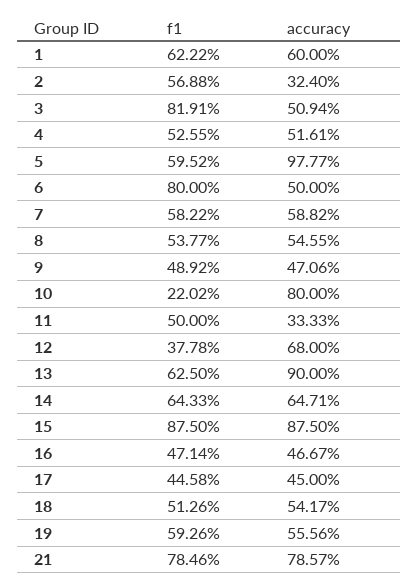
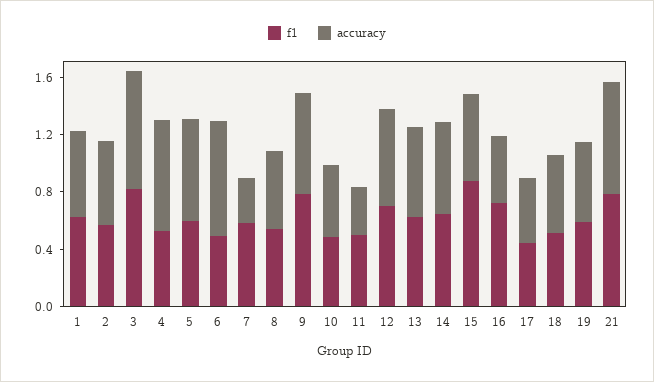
  {
    "f1": {
      "1": 0.6222,
      "2": 0.5688,
      "3": 0.8191,
      "4": 0.5255,
      "5": 0.5952,
-     "6": 0.8,
+     "6": 0.5,
      "7": 0.5822,
      "8": 0.5377,
-     "9": 0.4892,
+     "9": 0.8,
-     "10": 0.2202,
+     "10": 0.5,
      "11": 0.5,
-     "12": 0.3778,
+     "12": 0.7,
      "13": 0.625,
      "14": 0.6433,
      "15": 0.875,
-     "16": 0.4714,
+     "16": 0.7,
      "17": 0.4458,
      "18": 0.5126,
      "19": 0.5926,
      "21": 0.7846
    },
    "accuracy": {
      "1": 0.6,
-     "2": 0.324,
+     "2": 0.6,
-     "3": 0.5094,
+     "3": 0.8,
-     "4": 0.5161,
+     "4": 0.8,
-     "5": 0.9777,
+     "5": 0.7,
-     "6": 0.5,
+     "6": 0.8,
-     "7": 0.5882,
+     "7": 0.3,
      "8": 0.5455,
-     "9": 0.4706,
+     "9": 0.7,
-     "10": 0.8,
+     "10": 0.5,
      "11": 0.3333,
      "12": 0.68,
-     "13": 0.9,
+     "13": 0.6,
      "14": 0.6471,
-     "15": 0.875,
+     "15": 0.6,
      "16": 0.4667,
      "17": 0.45,
      "18": 0.5417,
      "19": 0.5556,
      "21": 0.7857
    }
  }

